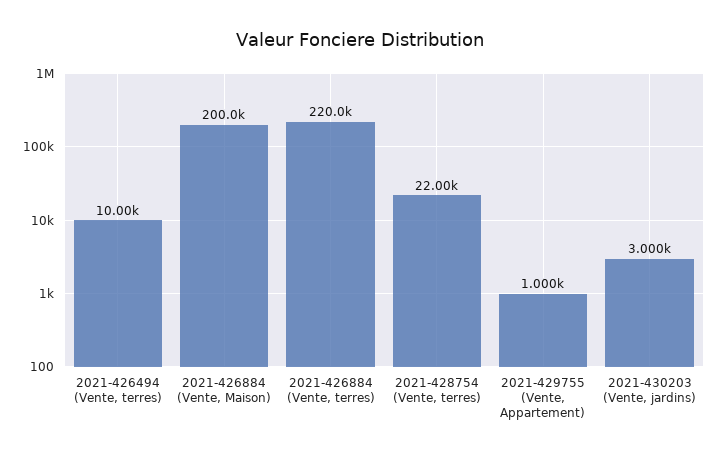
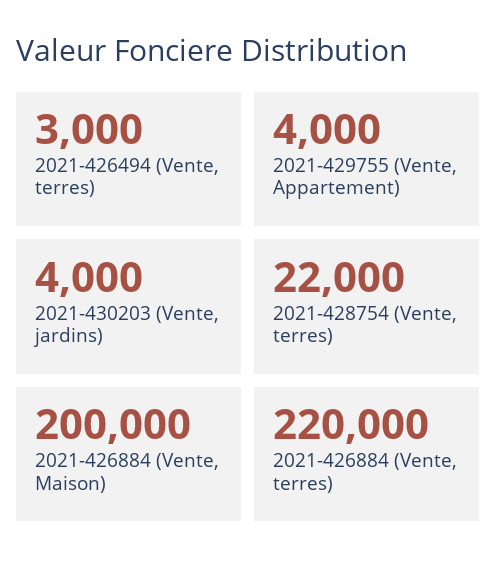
  {
-   "2021-426494 (Vente, terres)": 10000,
+   "2021-426494 (Vente, terres)": 3000,
    "2021-426884 (Vente, Maison)": 200000,
    "2021-426884 (Vente, terres)": 220000,
    "2021-428754 (Vente, terres)": 22000,
-   "2021-429755 (Vente, Appartement)": 1000,
+   "2021-429755 (Vente, Appartement)": 4000,
-   "2021-430203 (Vente, jardins)": 3000
+   "2021-430203 (Vente, jardins)": 4000
  }

